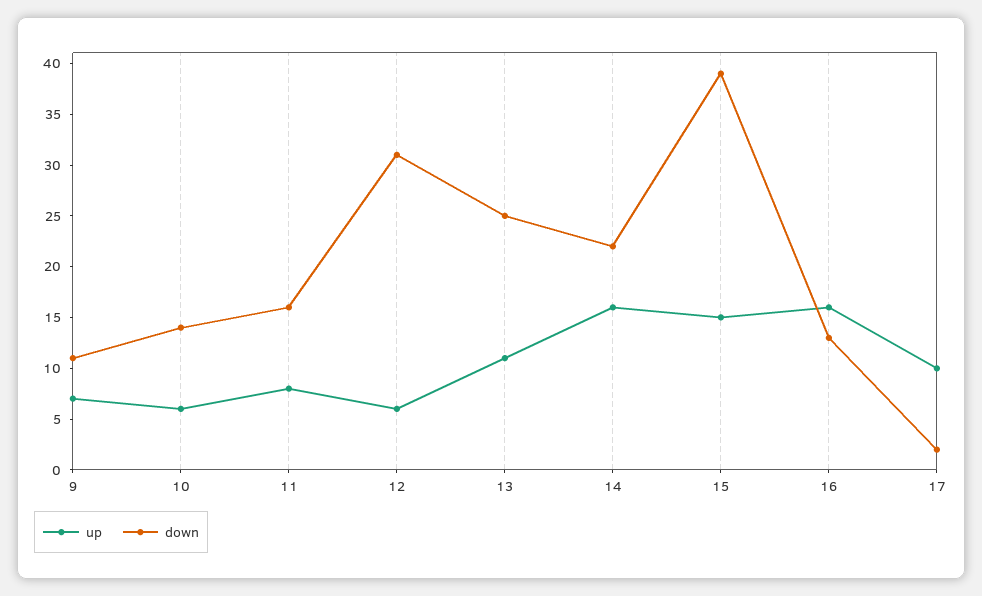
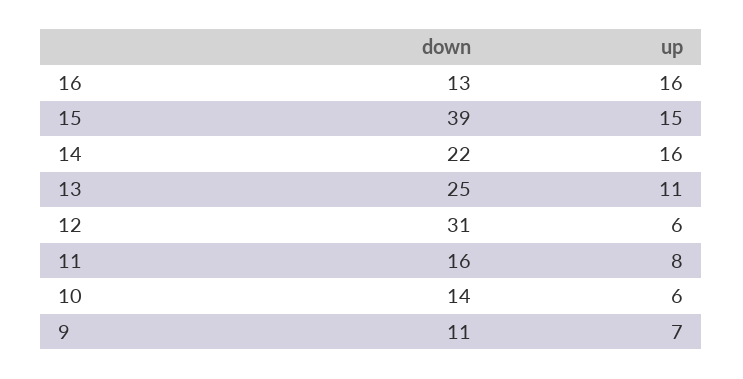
  {
    "up": {
      "9": 7,
      "10": 6,
      "11": 8,
      "12": 6,
      "13": 11,
      "14": 16,
      "15": 15,
-     "16": 16,
+     "16": 16
-     "17": 10
    },
    "down": {
      "9": 11,
      "10": 14,
      "11": 16,
      "12": 31,
      "13": 25,
      "14": 22,
      "15": 39,
-     "16": 13,
+     "16": 13
-     "17": 2
    }
  }

